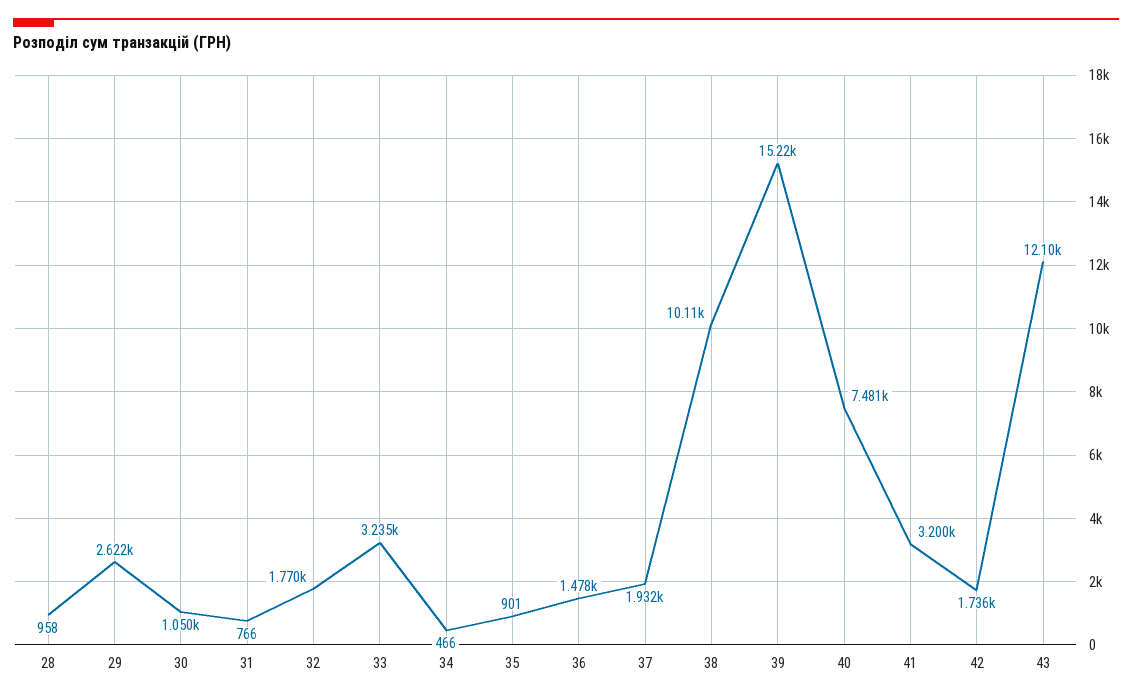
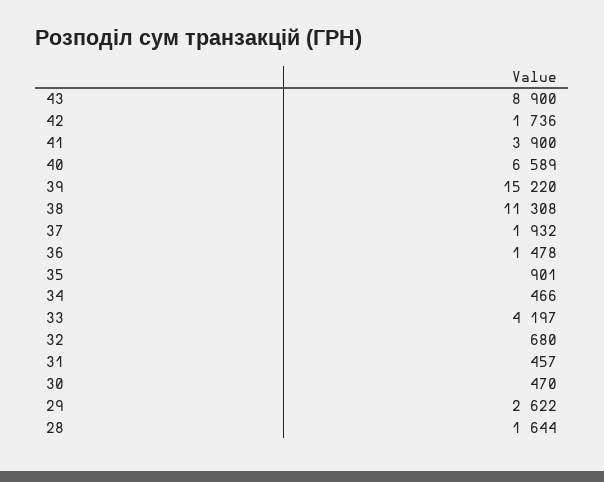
  {
-   "28": 958,
+   "28": 1644,
    "29": 2622,
-   "30": 1050,
+   "30": 470,
-   "31": 766,
+   "31": 457,
-   "32": 1770,
+   "32": 680,
-   "33": 3235,
+   "33": 4197,
    "34": 466,
    "35": 901,
    "36": 1478,
    "37": 1932,
-   "38": 10110,
+   "38": 11308,
    "39": 15220,
-   "40": 7481,
+   "40": 6589,
-   "41": 3200,
+   "41": 3900,
    "42": 1736,
-   "43": 12100
+   "43": 8900
  }

